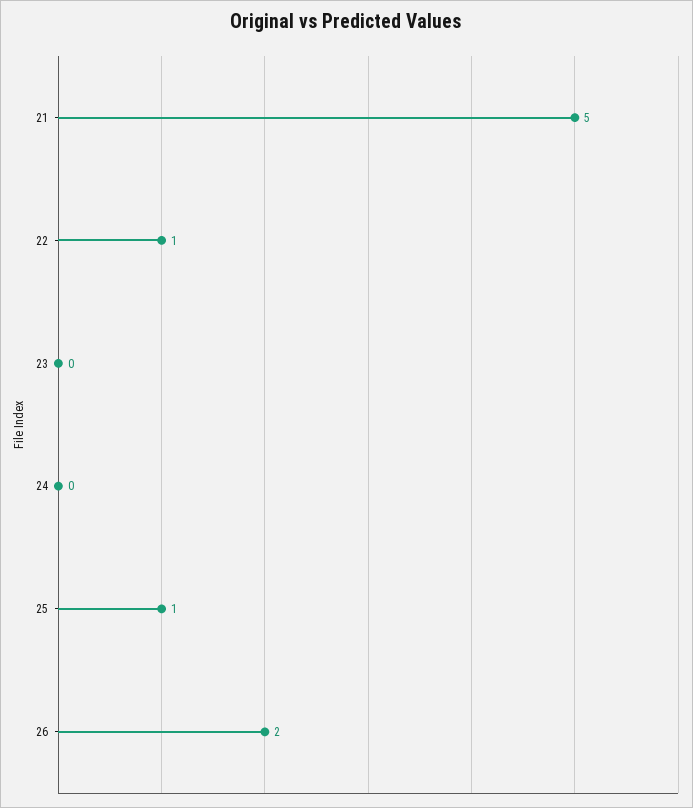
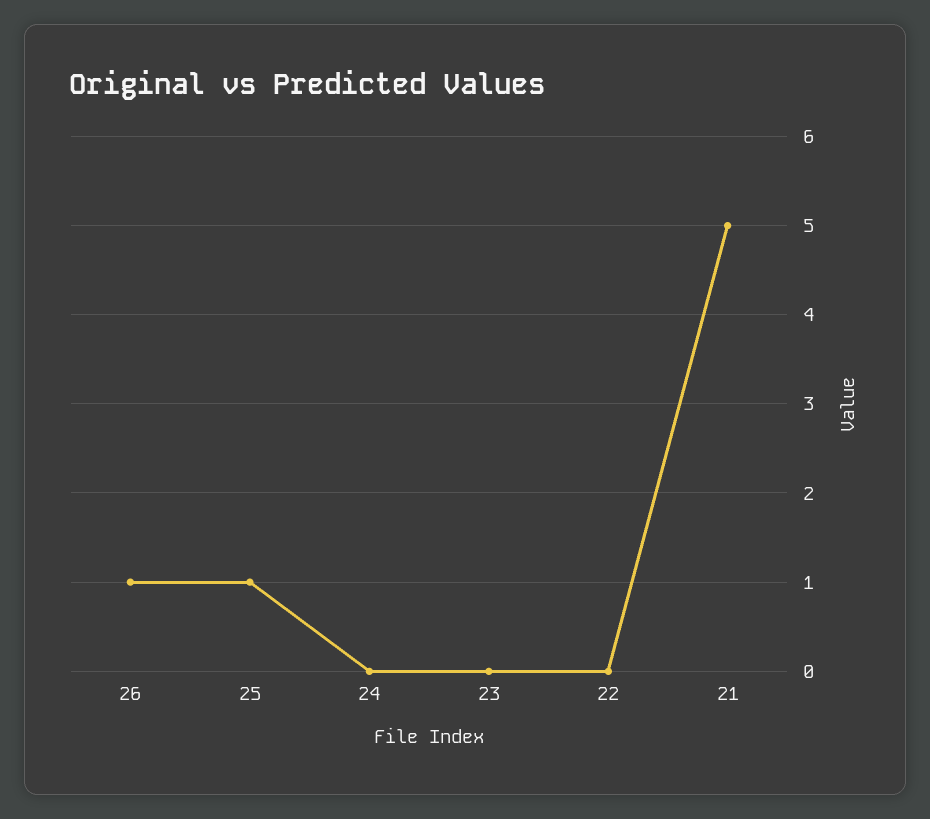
  {
    "21": 5,
-   "22": 1,
+   "22": 0,
    "23": 0,
    "24": 0,
    "25": 1,
-   "26": 2
+   "26": 1
  }

